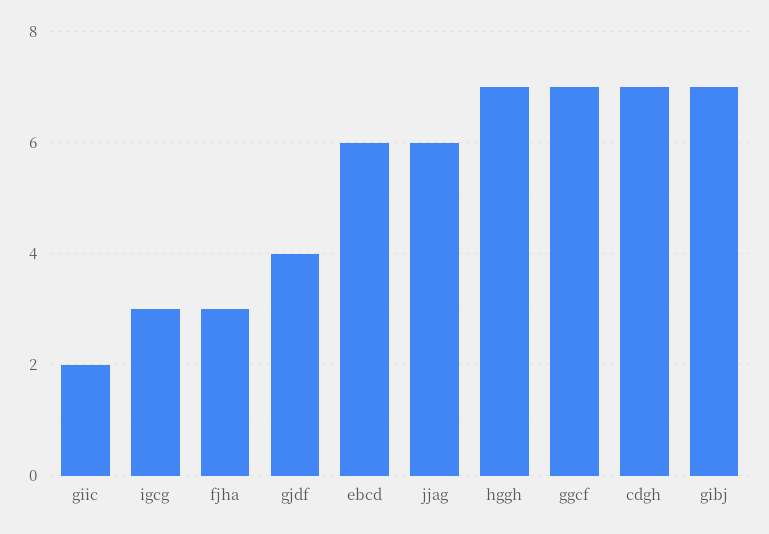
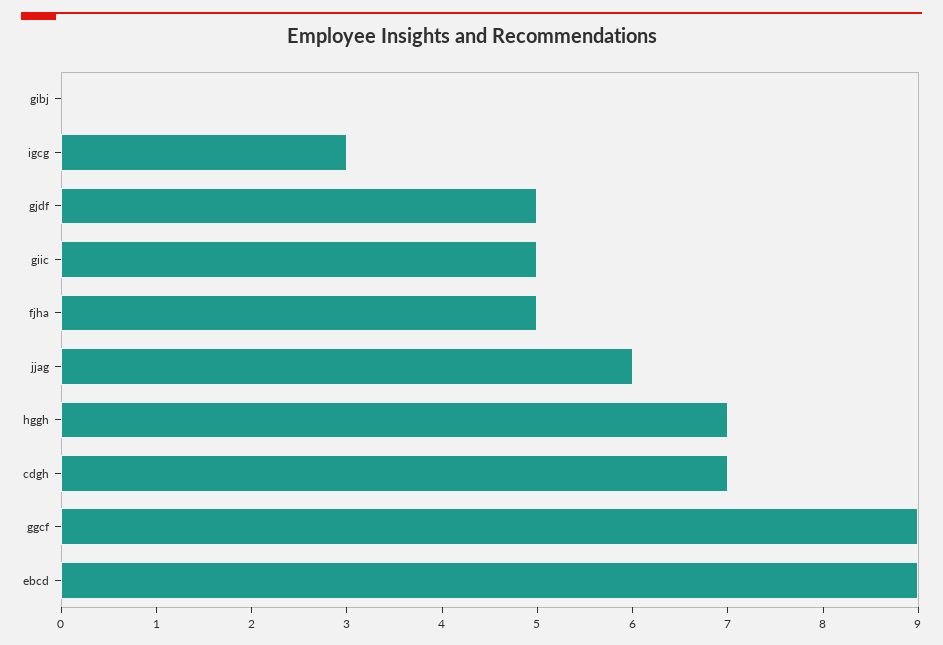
  {
-   "giic": 2,
+   "giic": 5,
    "igcg": 3,
-   "fjha": 3,
+   "fjha": 5,
-   "gjdf": 4,
+   "gjdf": 5,
-   "ebcd": 6,
+   "ebcd": 9,
    "jjag": 6,
    "hggh": 7,
-   "ggcf": 7,
+   "ggcf": 9,
    "cdgh": 7,
-   "gibj": 7
+   "gibj": 0
  }

